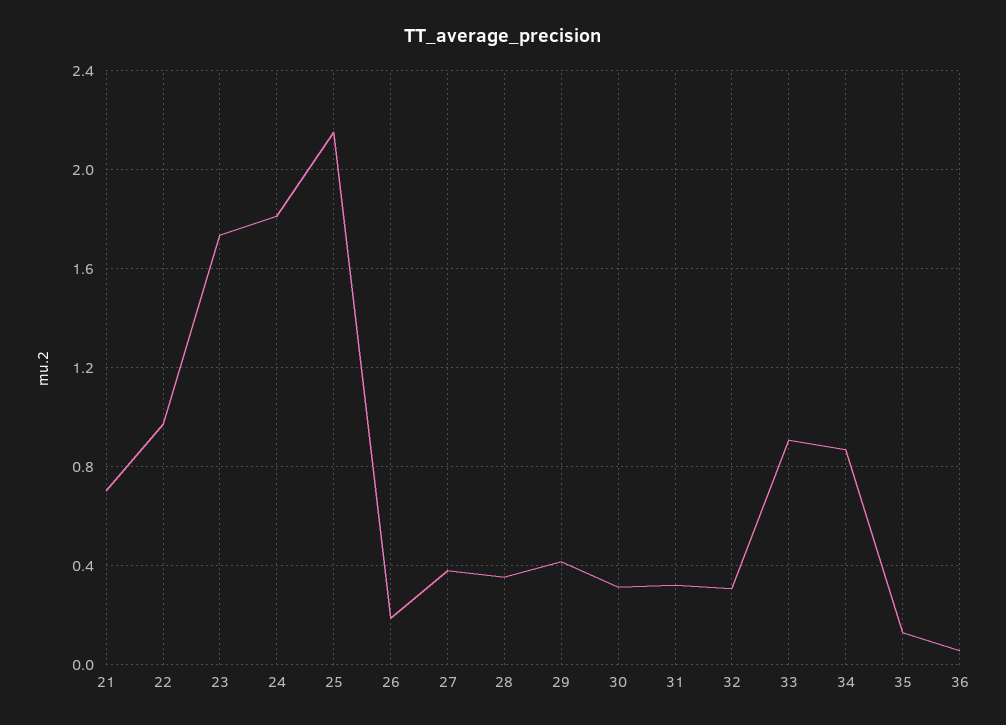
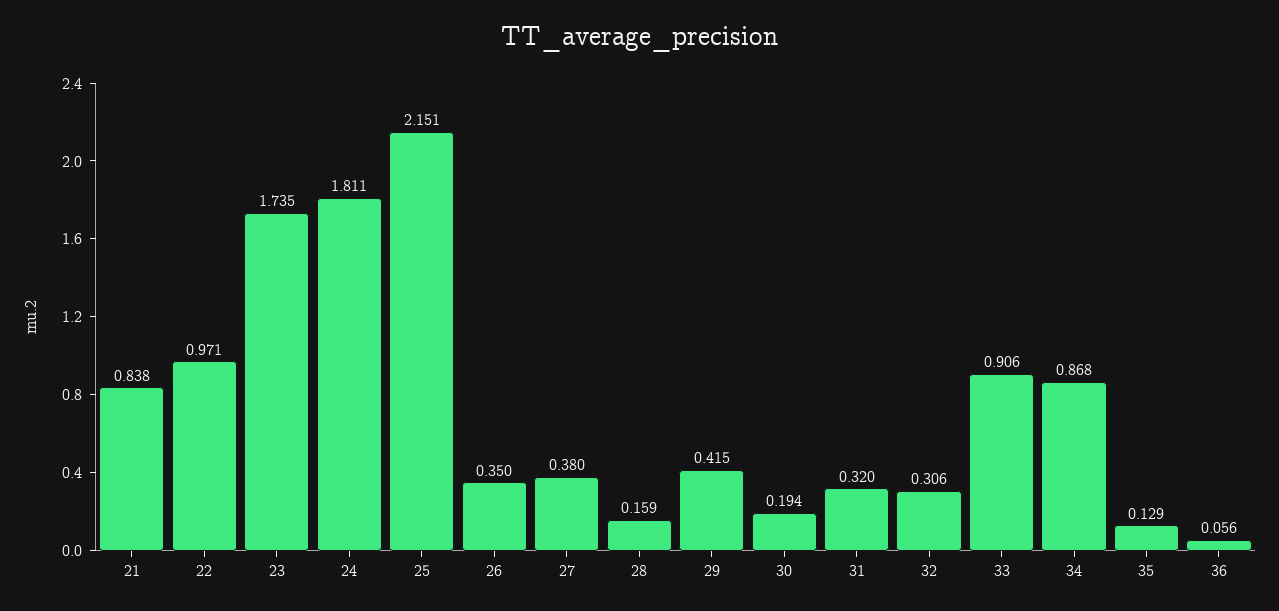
  {
-   "21": 0.7,
+   "21": 0.838,
    "22": 0.971,
    "23": 1.735,
    "24": 1.811,
    "25": 2.151,
-   "26": 0.2,
+   "26": 0.35,
    "27": 0.38,
-   "28": 0.35,
+   "28": 0.159,
    "29": 0.415,
-   "30": 0.3,
+   "30": 0.194,
    "31": 0.32,
    "32": 0.306,
    "33": 0.906,
    "34": 0.868,
    "35": 0.129,
    "36": 0.056
  }

